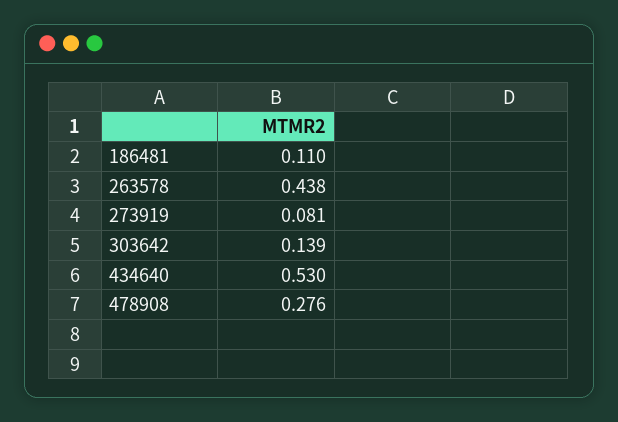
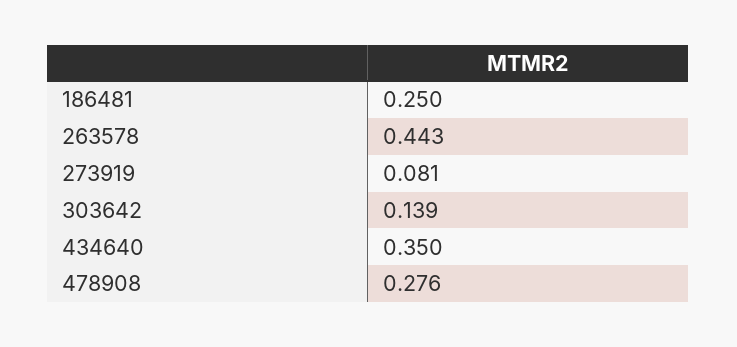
  {
-   "186481": 0.11,
+   "186481": 0.25,
-   "263578": 0.438,
+   "263578": 0.443,
    "273919": 0.081,
    "303642": 0.139,
-   "434640": 0.53,
+   "434640": 0.35,
    "478908": 0.276
  }

